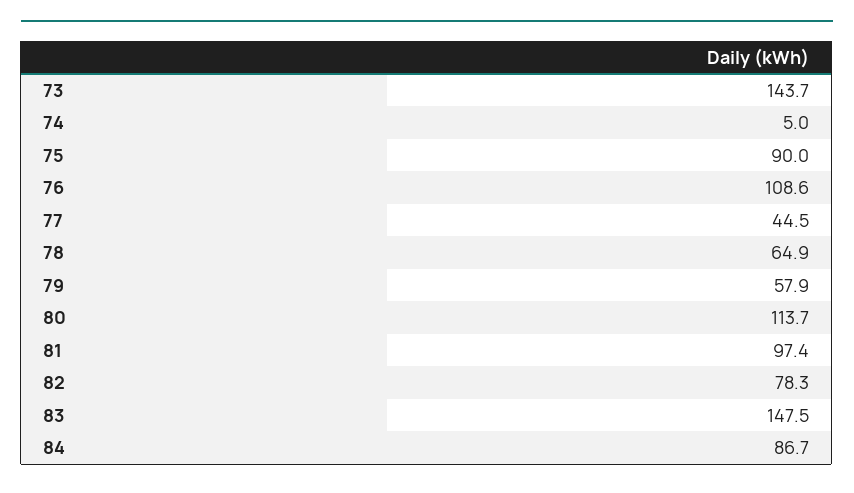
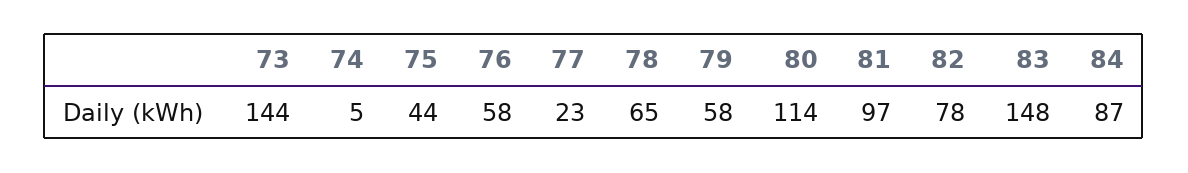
  {
    "73": 143.7,
    "74": 5,
-   "75": 90,
+   "75": 44,
-   "76": 108.6,
+   "76": 58,
-   "77": 44.5,
+   "77": 23,
    "78": 64.9,
    "79": 57.9,
    "80": 113.7,
    "81": 97.4,
    "82": 78.3,
    "83": 147.5,
    "84": 86.7
  }

